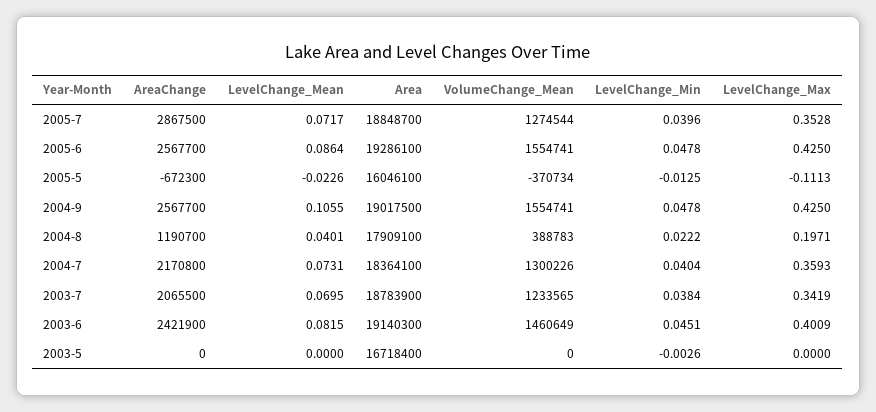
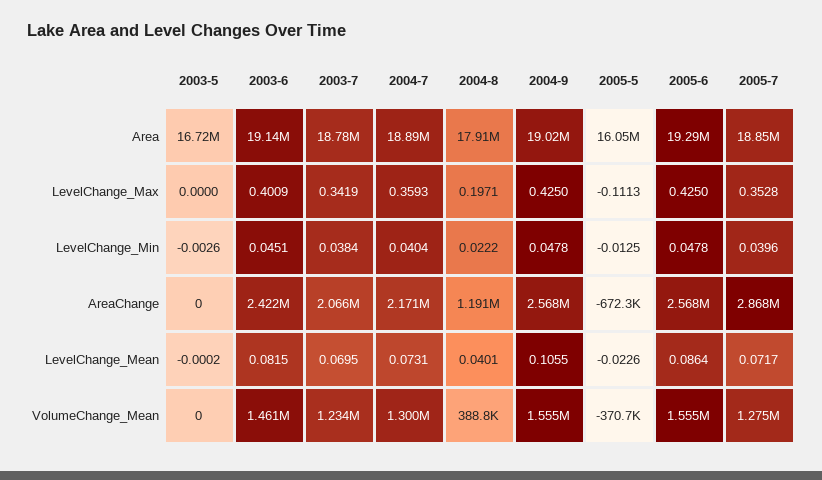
  {
    "AreaChange": {
      "2005-7": 2867500,
      "2005-6": 2567700,
      "2005-5": -672300,
      "2004-9": 2567700,
      "2004-8": 1190700,
      "2004-7": 2170800,
      "2003-7": 2065500,
      "2003-6": 2421900,
      "2003-5": 0
    },
    "LevelChange_Mean": {
      "2005-7": 0.0717,
      "2005-6": 0.0864,
      "2005-5": -0.0226,
      "2004-9": 0.1055,
      "2004-8": 0.0401,
      "2004-7": 0.0731,
      "2003-7": 0.0695,
      "2003-6": 0.0815,
-     "2003-5": 0
+     "2003-5": -0.0002
    },
    "Area": {
      "2005-7": 18848700,
      "2005-6": 19286100,
      "2005-5": 16046100,
      "2004-9": 19017500,
      "2004-8": 17909100,
-     "2004-7": 18364100,
+     "2004-7": 18890000,
      "2003-7": 18783900,
      "2003-6": 19140300,
      "2003-5": 16718400
    },
    "VolumeChange_Mean": {
      "2005-7": 1274544,
      "2005-6": 1554741,
      "2005-5": -370734,
      "2004-9": 1554741,
      "2004-8": 388783,
      "2004-7": 1300226,
      "2003-7": 1233565,
      "2003-6": 1460649,
      "2003-5": 0
    },
    "LevelChange_Min": {
      "2005-7": 0.0396,
      "2005-6": 0.0478,
      "2005-5": -0.0125,
      "2004-9": 0.0478,
      "2004-8": 0.0222,
      "2004-7": 0.0404,
      "2003-7": 0.0384,
      "2003-6": 0.0451,
      "2003-5": -0.0026
    },
    "LevelChange_Max": {
      "2005-7": 0.3528,
      "2005-6": 0.425,
      "2005-5": -0.1113,
      "2004-9": 0.425,
      "2004-8": 0.1971,
      "2004-7": 0.3593,
      "2003-7": 0.3419,
      "2003-6": 0.4009,
      "2003-5": 0
    }
  }

